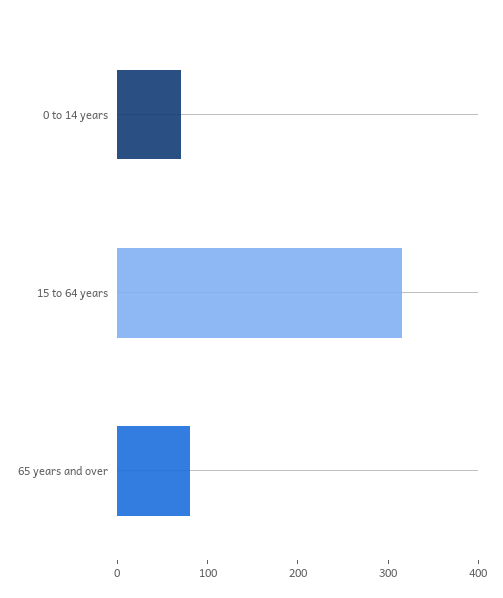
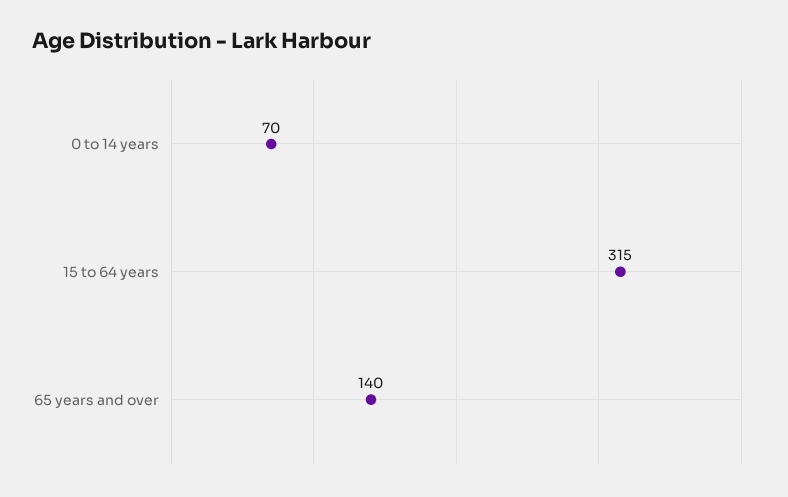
  {
    "0 to 14 years": 70,
    "15 to 64 years": 315,
-   "65 years and over": 80
+   "65 years and over": 140
  }

